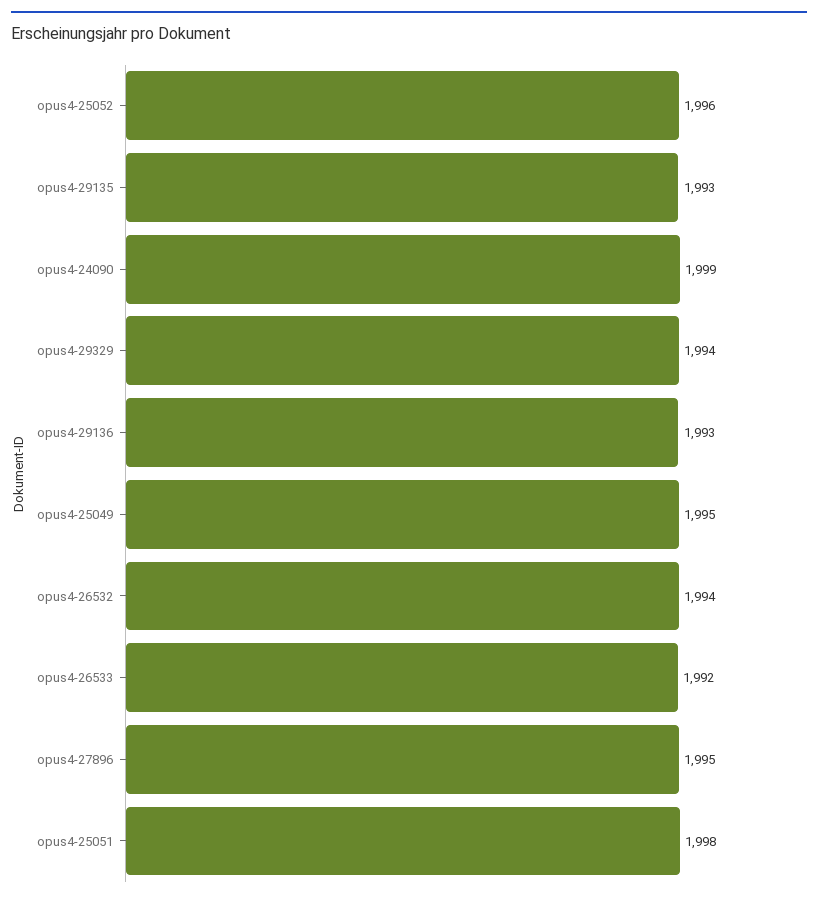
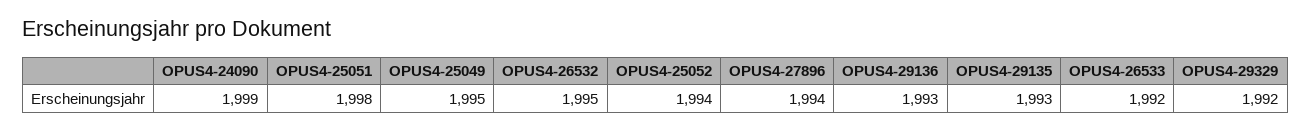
  {
-   "opus4-25052": 1996,
+   "opus4-25052": 1994,
    "opus4-29135": 1993,
    "opus4-24090": 1999,
-   "opus4-29329": 1994,
+   "opus4-29329": 1992,
    "opus4-29136": 1993,
    "opus4-25049": 1995,
-   "opus4-26532": 1994,
+   "opus4-26532": 1995,
    "opus4-26533": 1992,
-   "opus4-27896": 1995,
+   "opus4-27896": 1994,
    "opus4-25051": 1998
  }

